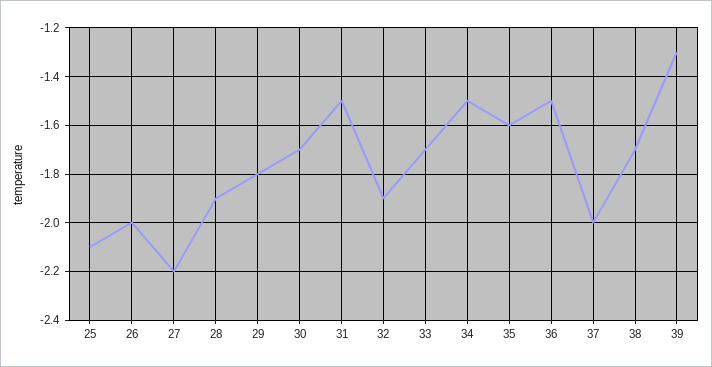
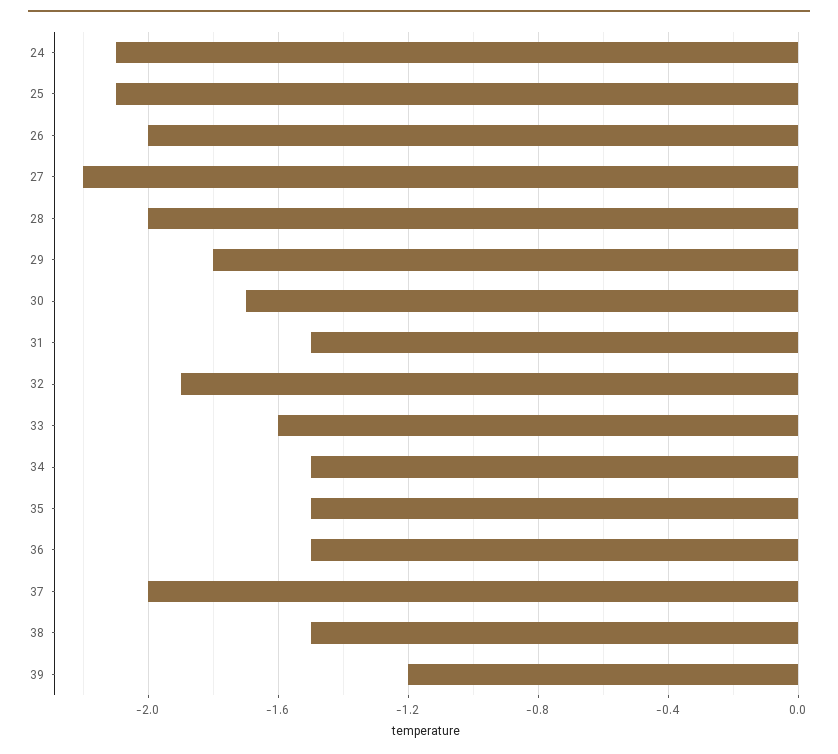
  {
    "25": -2.1,
    "26": -2,
    "27": -2.2,
-   "28": -1.9,
+   "28": -2,
    "29": -1.8,
    "30": -1.7,
    "31": -1.5,
    "32": -1.9,
-   "33": -1.7,
+   "33": -1.6,
    "34": -1.5,
-   "35": -1.6,
+   "35": -1.5,
    "36": -1.5,
    "37": -2,
-   "38": -1.7,
+   "38": -1.5,
-   "39": -1.3
+   "39": -1.2,
+   "24": -2.1
  }

